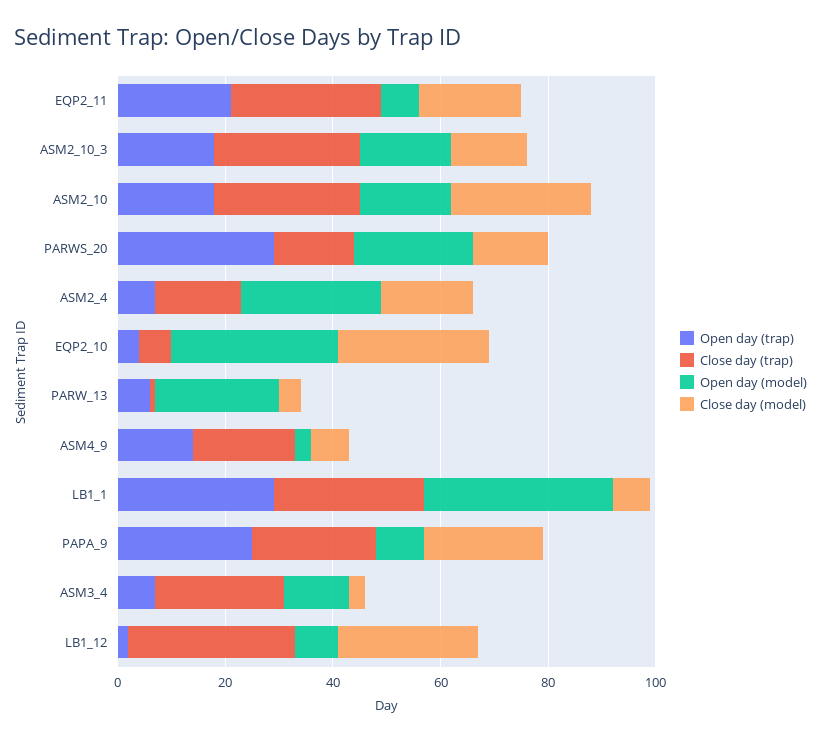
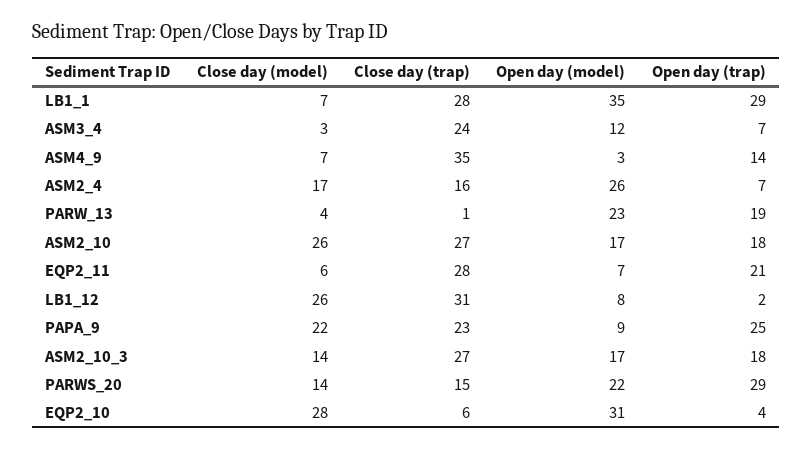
  {
    "Open day (trap)": {
      "EQP2_11": 21,
      "ASM2_10_3": 18,
      "ASM2_10": 18,
      "PARWS_20": 29,
      "ASM2_4": 7,
      "EQP2_10": 4,
-     "PARW_13": 5,
+     "PARW_13": 19,
      "ASM4_9": 14,
      "LB1_1": 29,
      "PAPA_9": 25,
      "ASM3_4": 7,
      "LB1_12": 2
    },
    "Close day (trap)": {
      "EQP2_11": 28,
      "ASM2_10_3": 27,
      "ASM2_10": 27,
      "PARWS_20": 15,
      "ASM2_4": 16,
      "EQP2_10": 6,
      "PARW_13": 1,
-     "ASM4_9": 20,
+     "ASM4_9": 35,
      "LB1_1": 28,
      "PAPA_9": 23,
      "ASM3_4": 24,
      "LB1_12": 31
    },
    "Open day (model)": {
      "EQP2_11": 7,
      "ASM2_10_3": 17,
      "ASM2_10": 17,
      "PARWS_20": 22,
      "ASM2_4": 26,
      "EQP2_10": 31,
      "PARW_13": 23,
      "ASM4_9": 3,
      "LB1_1": 35,
      "PAPA_9": 9,
      "ASM3_4": 12,
      "LB1_12": 8
    },
    "Close day (model)": {
-     "EQP2_11": 20,
+     "EQP2_11": 6,
      "ASM2_10_3": 14,
      "ASM2_10": 26,
      "PARWS_20": 14,
      "ASM2_4": 17,
      "EQP2_10": 28,
      "PARW_13": 4,
      "ASM4_9": 7,
      "LB1_1": 7,
      "PAPA_9": 22,
      "ASM3_4": 3,
      "LB1_12": 26
    }
  }

